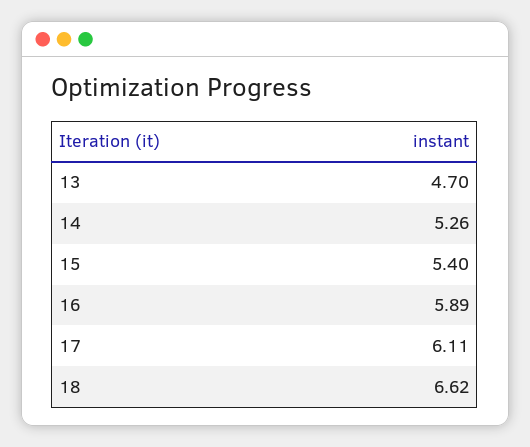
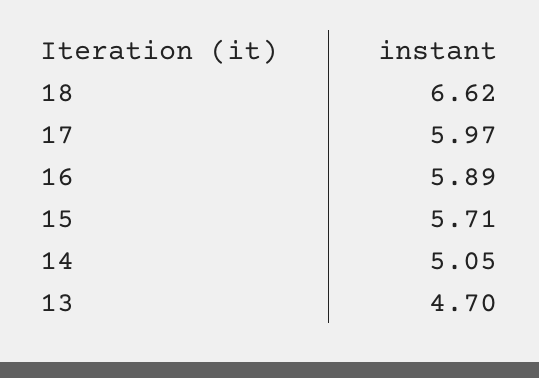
  {
    "13": 4.7,
-   "14": 5.26,
+   "14": 5.05,
-   "15": 5.4,
+   "15": 5.71,
    "16": 5.89,
-   "17": 6.11,
+   "17": 5.97,
    "18": 6.62
  }

